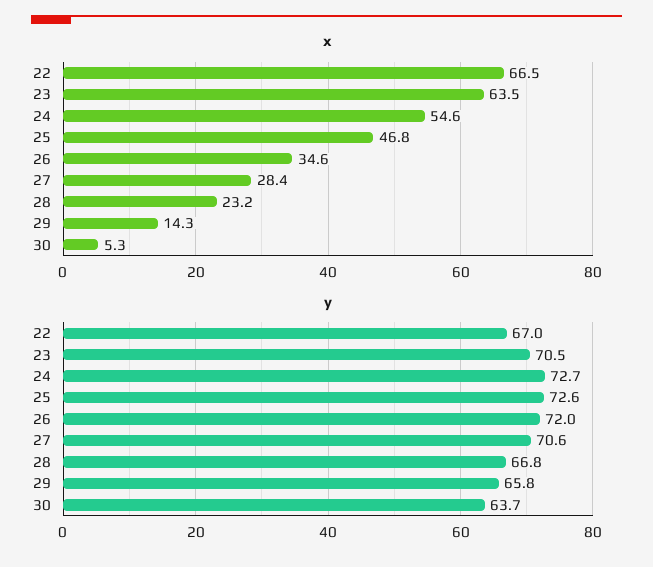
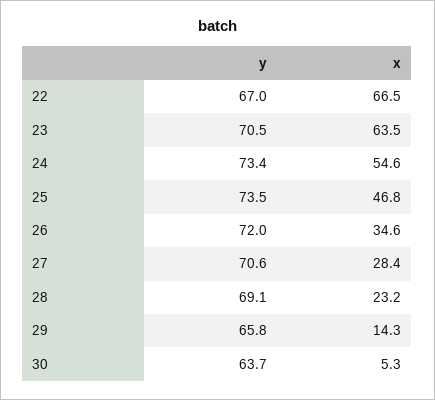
  {
    "x": {
      "22": 66.5,
      "23": 63.5,
      "24": 54.6,
      "25": 46.8,
      "26": 34.6,
      "27": 28.4,
      "28": 23.2,
      "29": 14.3,
      "30": 5.3
    },
    "y": {
      "22": 67,
      "23": 70.5,
-     "24": 72.7,
+     "24": 73.4,
-     "25": 72.6,
+     "25": 73.5,
      "26": 72,
      "27": 70.6,
-     "28": 66.8,
+     "28": 69.1,
      "29": 65.8,
      "30": 63.7
    }
  }

